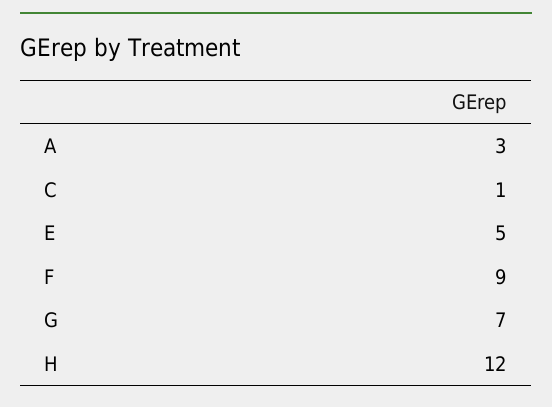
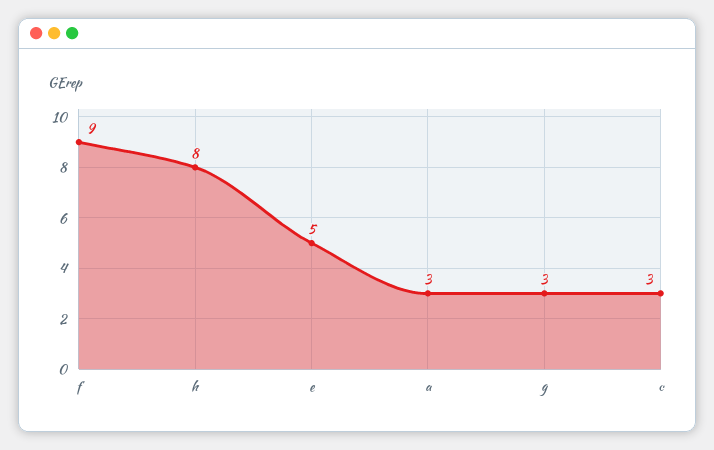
  {
    "A": 3,
-   "C": 1,
+   "C": 3,
    "E": 5,
    "F": 9,
-   "G": 7,
+   "G": 3,
-   "H": 12
+   "H": 8
  }

